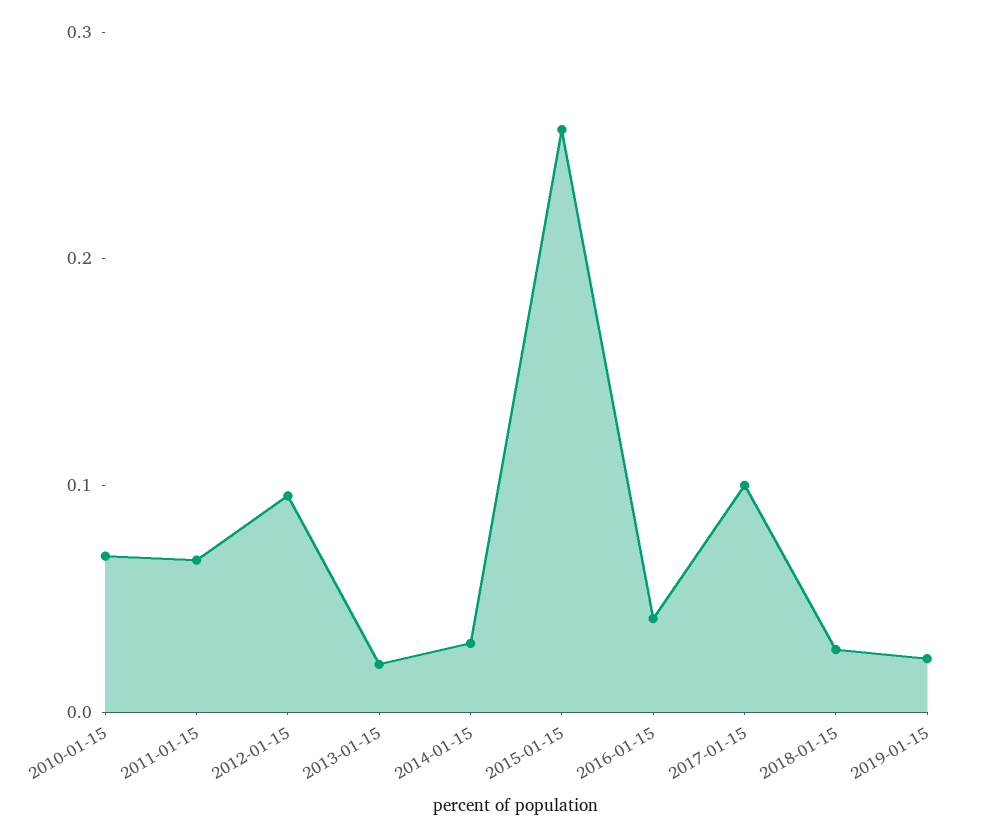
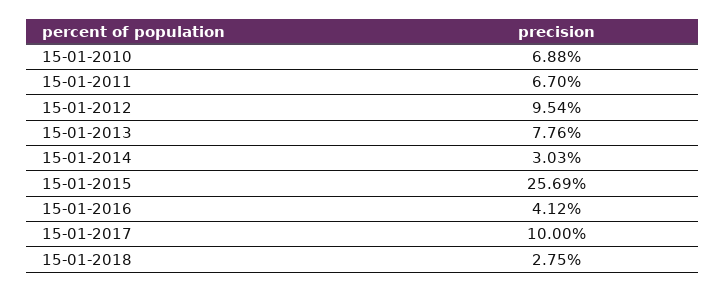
  {
    "2010-01-15": 0.0688,
    "2011-01-15": 0.067,
    "2012-01-15": 0.0954,
-   "2013-01-15": 0.02,
+   "2013-01-15": 0.0776,
    "2014-01-15": 0.0303,
    "2015-01-15": 0.2569,
    "2016-01-15": 0.0412,
    "2017-01-15": 0.1,
-   "2018-01-15": 0.0275,
+   "2018-01-15": 0.0275
-   "2019-01-15": 0.02
  }

